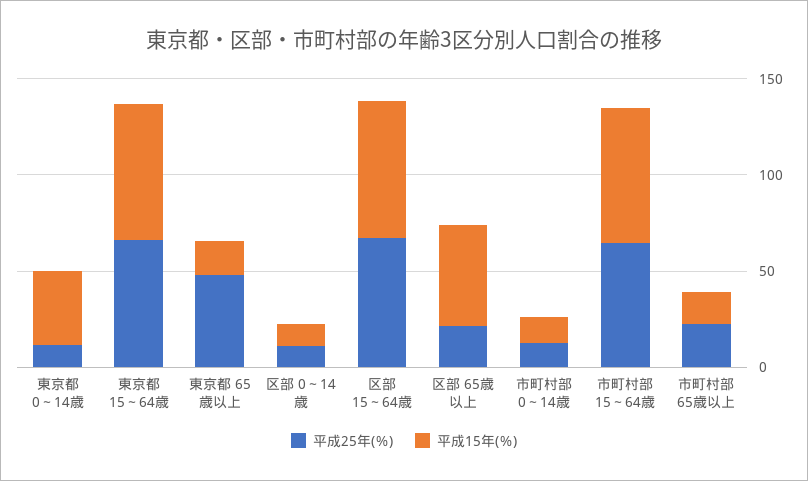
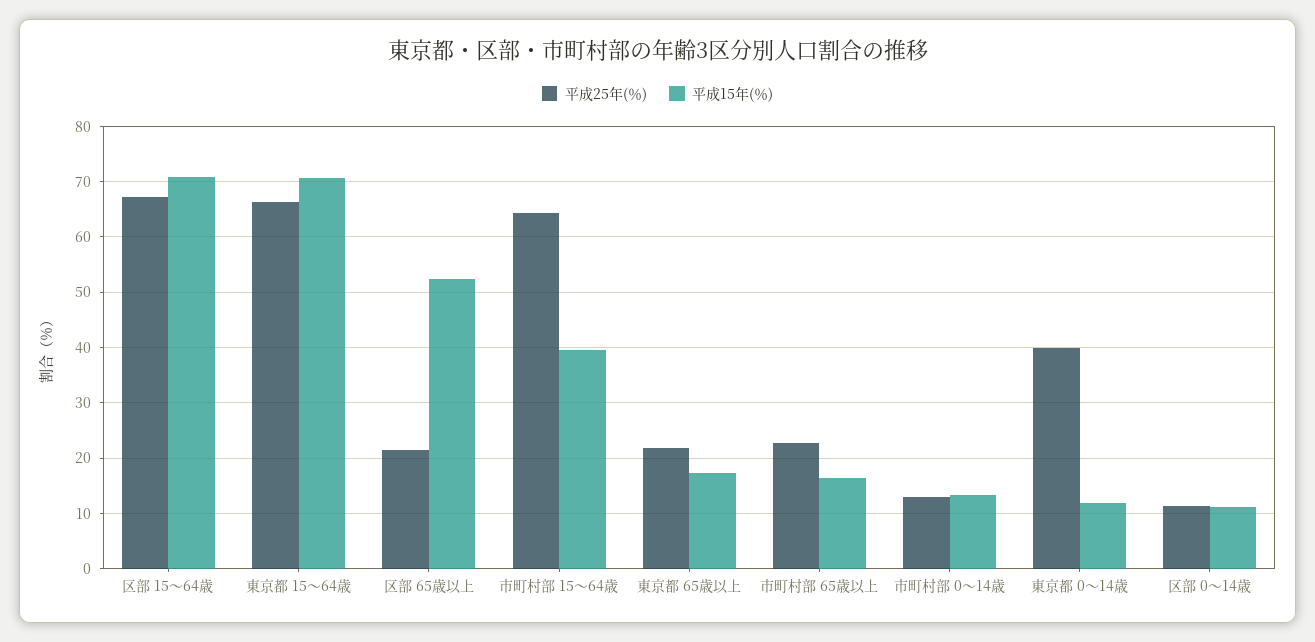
  {
    "平成25年(％)": {
-     "東京都 0～14歳": 10,
+     "東京都 0～14歳": 40,
      "東京都 15～64歳": 66,
-     "東京都 65歳以上": 50,
+     "東京都 65歳以上": 22,
      "区部 0～14歳": 12,
      "区部 15～64歳": 68,
      "区部 65歳以上": 22,
      "市町村部 0～14歳": 12,
      "市町村部 15～64歳": 64,
      "市町村部 65歳以上": 22
    },
    "平成15年(％)": {
-     "東京都 0～14歳": 40,
+     "東京都 0～14歳": 12,
      "東京都 15～64歳": 70,
      "東京都 65歳以上": 18,
      "区部 0～14歳": 12,
      "区部 15～64歳": 70,
      "区部 65歳以上": 52,
      "市町村部 0～14歳": 14,
-     "市町村部 15～64歳": 70,
+     "市町村部 15～64歳": 40,
      "市町村部 65歳以上": 16
    }
  }

